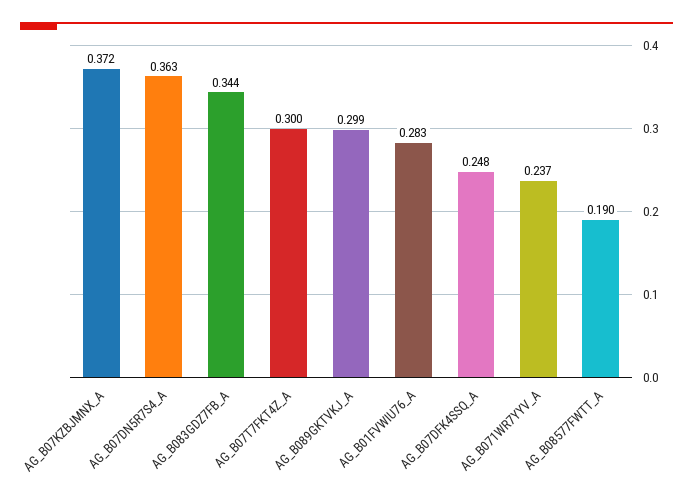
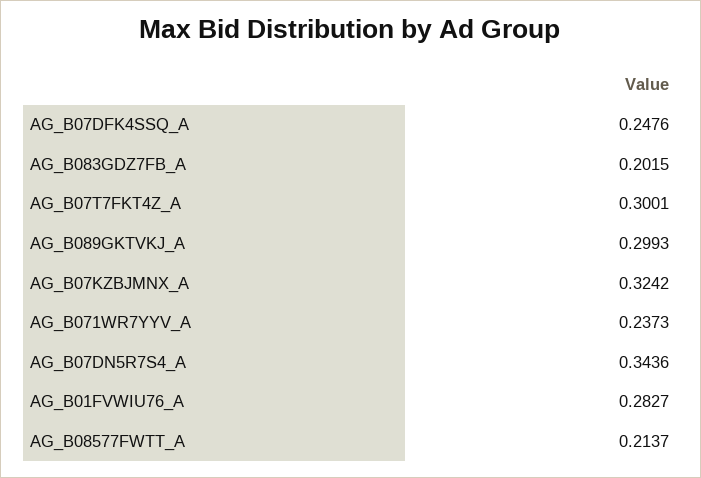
  {
-   "AG_B07KZBJMNX_A": 0.372,
+   "AG_B07KZBJMNX_A": 0.3242,
-   "AG_B07DN5R7S4_A": 0.363,
+   "AG_B07DN5R7S4_A": 0.3436,
-   "AG_B083GDZ7FB_A": 0.344,
+   "AG_B083GDZ7FB_A": 0.2015,
    "AG_B07T7FKT4Z_A": 0.3001,
    "AG_B089GKTVKJ_A": 0.2993,
    "AG_B01FVWIU76_A": 0.2827,
    "AG_B07DFK4SSQ_A": 0.2476,
    "AG_B071WR7YYV_A": 0.2373,
-   "AG_B08577FWTT_A": 0.19
+   "AG_B08577FWTT_A": 0.2137
  }

